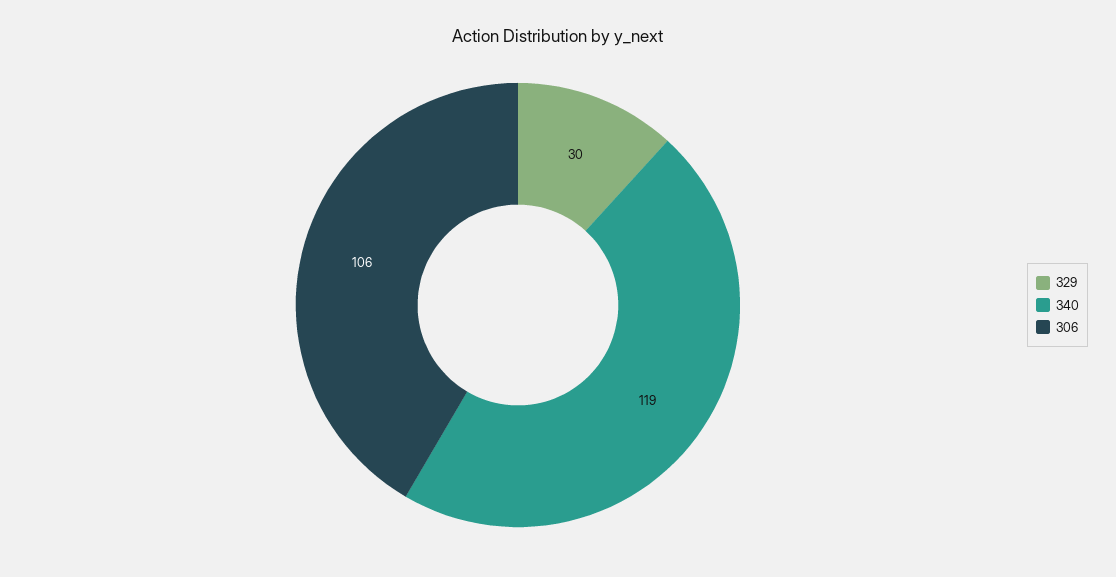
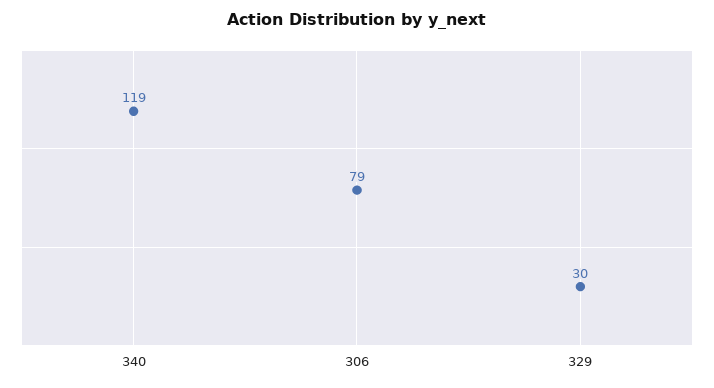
  {
    "329": 30,
    "340": 119,
-   "306": 106
+   "306": 79
  }

